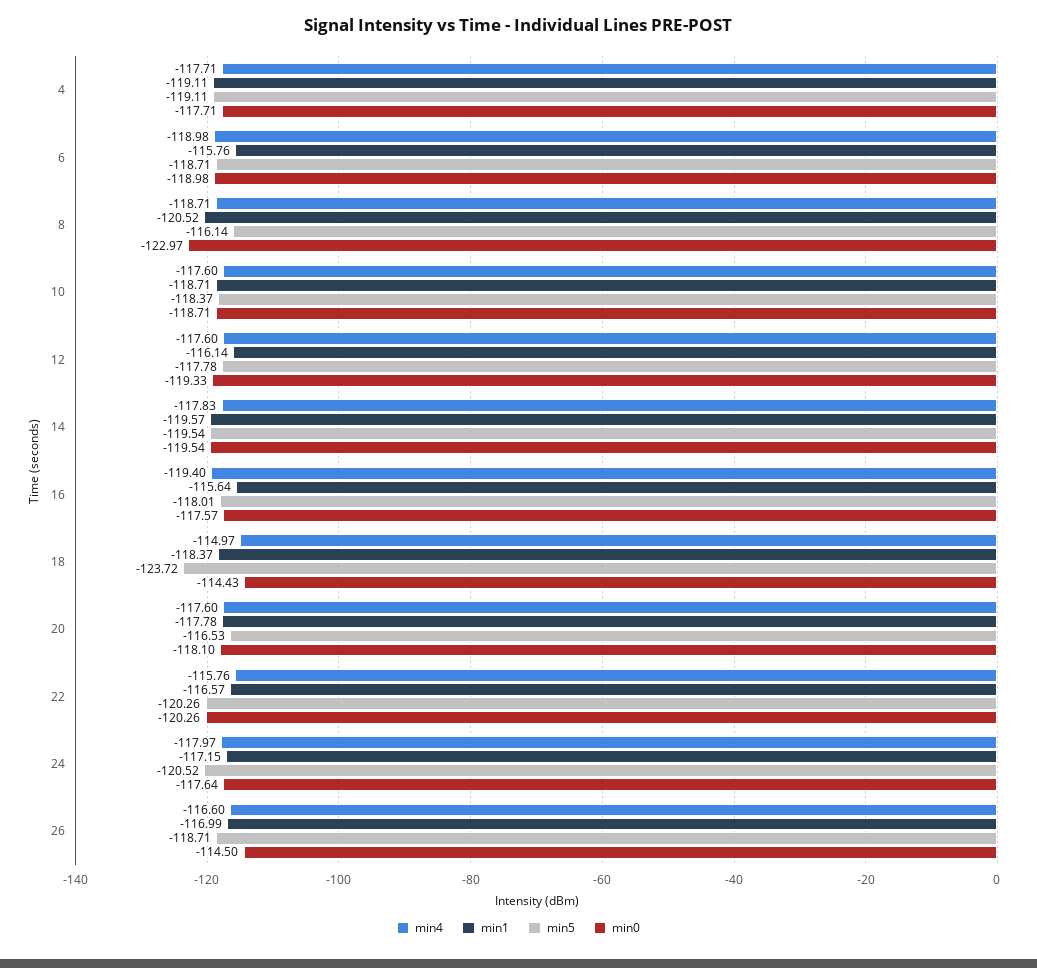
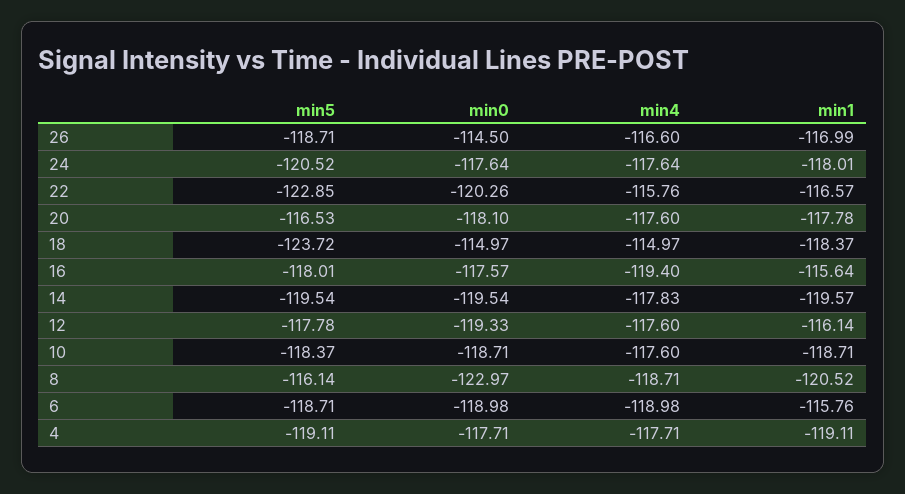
  {
    "min4": {
      "4": -117.71,
      "6": -118.98,
      "8": -118.71,
      "10": -117.6,
      "12": -117.6,
      "14": -117.83,
      "16": -119.4,
      "18": -114.97,
      "20": -117.6,
      "22": -115.76,
-     "24": -117.97,
+     "24": -117.64,
      "26": -116.6
    },
    "min1": {
      "4": -119.11,
      "6": -115.76,
      "8": -120.52,
      "10": -118.71,
      "12": -116.14,
      "14": -119.57,
      "16": -115.64,
      "18": -118.37,
      "20": -117.78,
      "22": -116.57,
-     "24": -117.15,
+     "24": -118.01,
      "26": -116.99
    },
    "min5": {
      "4": -119.11,
      "6": -118.71,
      "8": -116.14,
      "10": -118.37,
      "12": -117.78,
      "14": -119.54,
      "16": -118.01,
      "18": -123.72,
      "20": -116.53,
-     "22": -120.26,
+     "22": -122.85,
      "24": -120.52,
      "26": -118.71
    },
    "min0": {
      "4": -117.71,
      "6": -118.98,
      "8": -122.97,
      "10": -118.71,
      "12": -119.33,
      "14": -119.54,
      "16": -117.57,
-     "18": -114.43,
+     "18": -114.97,
      "20": -118.1,
      "22": -120.26,
      "24": -117.64,
      "26": -114.5
    }
  }

